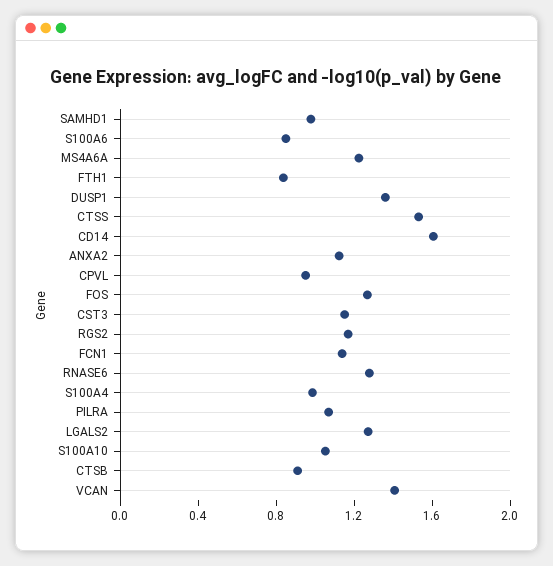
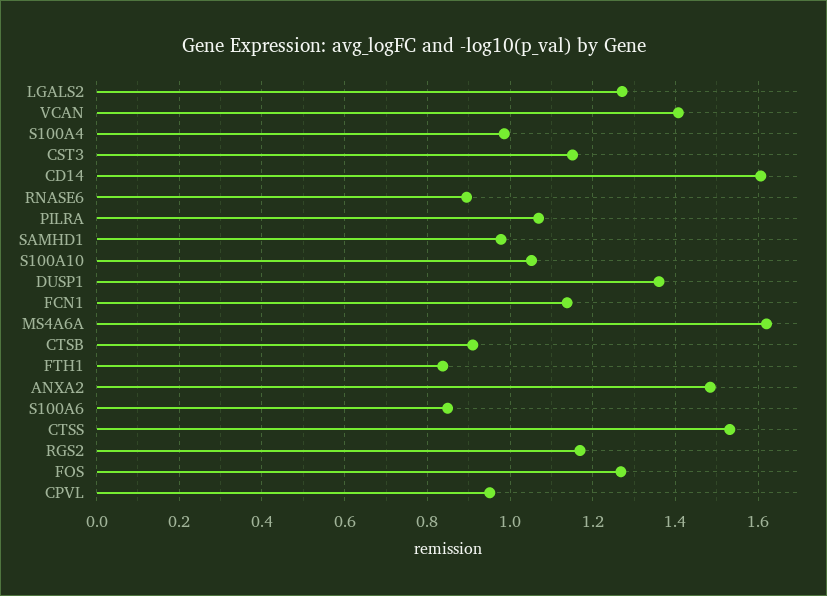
  {
    "SAMHD1": 0.98,
    "S100A6": 0.84,
-   "MS4A6A": 1.2,
+   "MS4A6A": 1.62,
    "FTH1": 0.84,
    "DUSP1": 1.36,
    "CTSS": 1.54,
    "CD14": 1.6,
-   "ANXA2": 1.1,
+   "ANXA2": 1.48,
    "CPVL": 0.96,
    "FOS": 1.26,
    "CST3": 1.16,
    "RGS2": 1.16,
    "FCN1": 1.14,
-   "RNASE6": 1.3,
+   "RNASE6": 0.9,
    "S100A4": 0.98,
    "PILRA": 1.06,
    "LGALS2": 1.28,
    "S100A10": 1.06,
    "CTSB": 0.92,
    "VCAN": 1.4
  }

